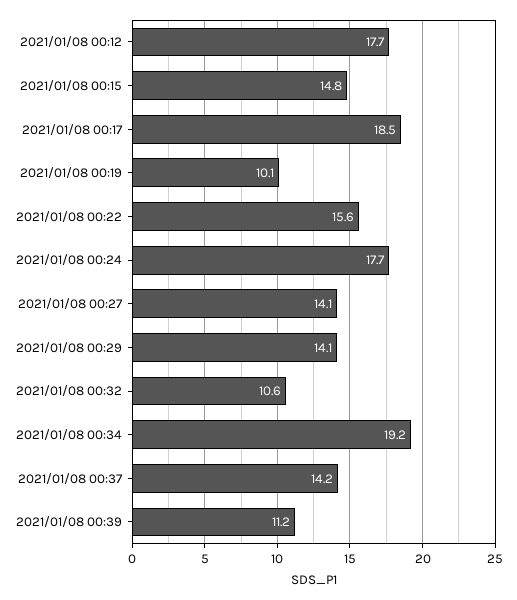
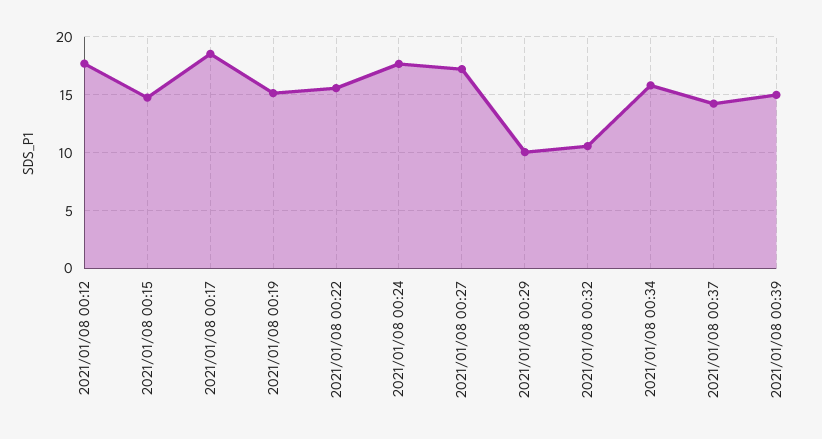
  {
    "2021/01/08 00:12": 17.7,
    "2021/01/08 00:15": 14.8,
    "2021/01/08 00:17": 18.5,
-   "2021/01/08 00:19": 10.1,
+   "2021/01/08 00:19": 15,
    "2021/01/08 00:22": 15.6,
    "2021/01/08 00:24": 17.7,
-   "2021/01/08 00:27": 14.1,
+   "2021/01/08 00:27": 17,
-   "2021/01/08 00:29": 14.1,
+   "2021/01/08 00:29": 10,
    "2021/01/08 00:32": 10.6,
-   "2021/01/08 00:34": 19.2,
+   "2021/01/08 00:34": 16,
    "2021/01/08 00:37": 14.2,
-   "2021/01/08 00:39": 11.2
+   "2021/01/08 00:39": 15
  }

